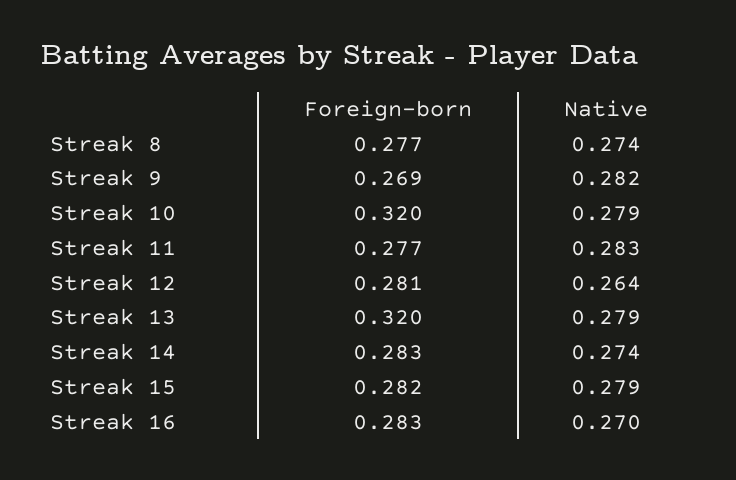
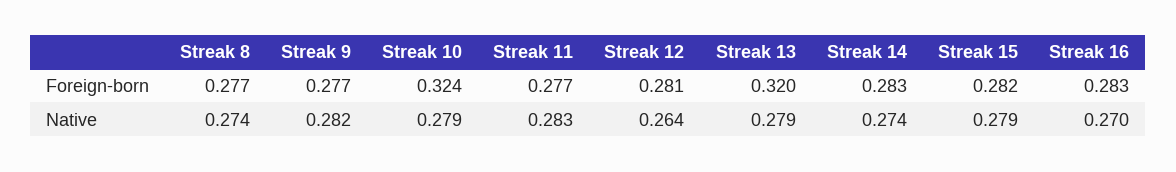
  {
    "Foreign-born": {
      "Streak 8": 0.277,
-     "Streak 9": 0.269,
+     "Streak 9": 0.277,
-     "Streak 10": 0.32,
+     "Streak 10": 0.324,
      "Streak 11": 0.277,
      "Streak 12": 0.281,
      "Streak 13": 0.32,
      "Streak 14": 0.283,
      "Streak 15": 0.282,
      "Streak 16": 0.283
    },
    "Native": {
      "Streak 8": 0.274,
      "Streak 9": 0.282,
      "Streak 10": 0.279,
      "Streak 11": 0.283,
      "Streak 12": 0.264,
      "Streak 13": 0.279,
      "Streak 14": 0.274,
      "Streak 15": 0.279,
      "Streak 16": 0.27
    }
  }

